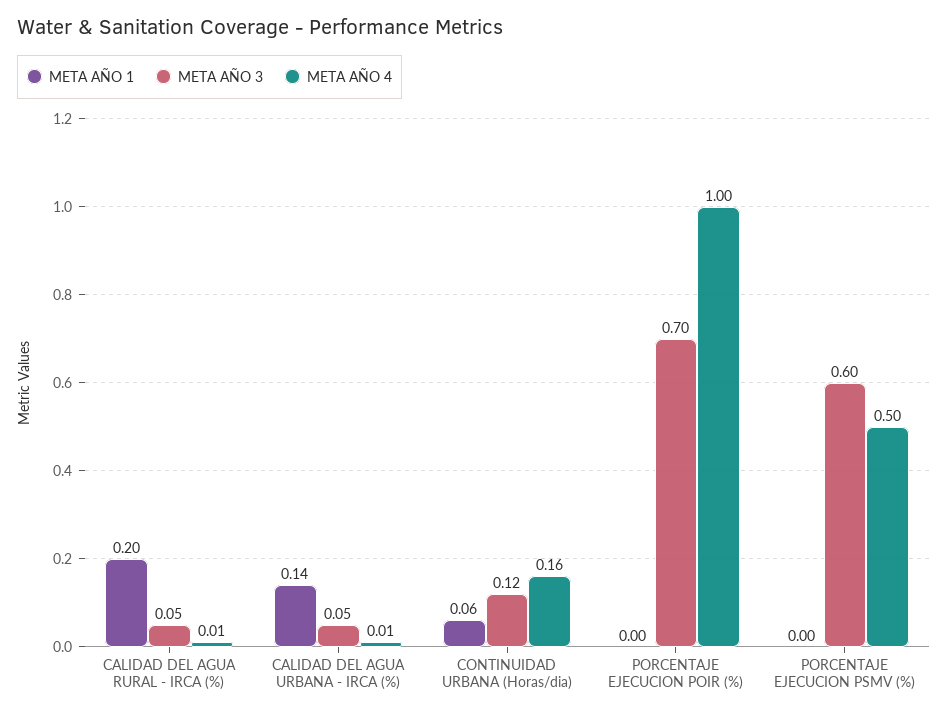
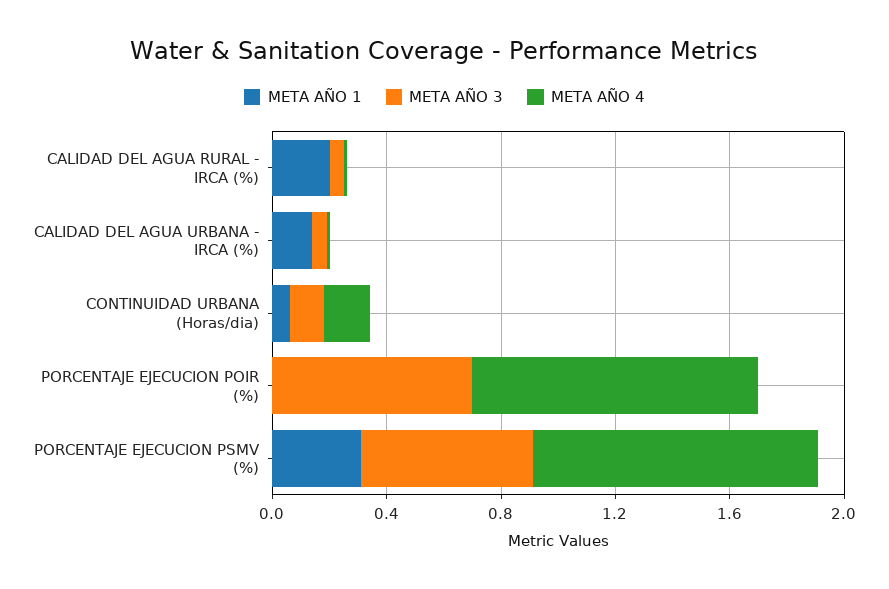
  {
    "META AÑO 1": {
      "CALIDAD DEL AGUA RURAL - IRCA (%)": 0.2,
      "CALIDAD DEL AGUA URBANA - IRCA (%)": 0.14,
      "CONTINUIDAD URBANA (Horas/dia)": 0.06,
      "PORCENTAJE EJECUCION POIR (%)": 0,
-     "PORCENTAJE EJECUCION PSMV (%)": 0
+     "PORCENTAJE EJECUCION PSMV (%)": 0.3
    },
    "META AÑO 3": {
      "CALIDAD DEL AGUA RURAL - IRCA (%)": 0.05,
      "CALIDAD DEL AGUA URBANA - IRCA (%)": 0.05,
      "CONTINUIDAD URBANA (Horas/dia)": 0.12,
      "PORCENTAJE EJECUCION POIR (%)": 0.7,
      "PORCENTAJE EJECUCION PSMV (%)": 0.6
    },
    "META AÑO 4": {
      "CALIDAD DEL AGUA RURAL - IRCA (%)": 0.01,
      "CALIDAD DEL AGUA URBANA - IRCA (%)": 0.01,
      "CONTINUIDAD URBANA (Horas/dia)": 0.16,
      "PORCENTAJE EJECUCION POIR (%)": 1,
-     "PORCENTAJE EJECUCION PSMV (%)": 0.5
+     "PORCENTAJE EJECUCION PSMV (%)": 1
    }
  }

